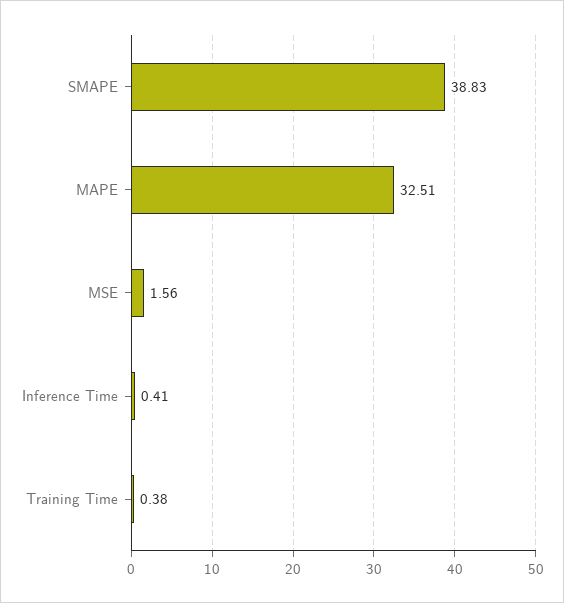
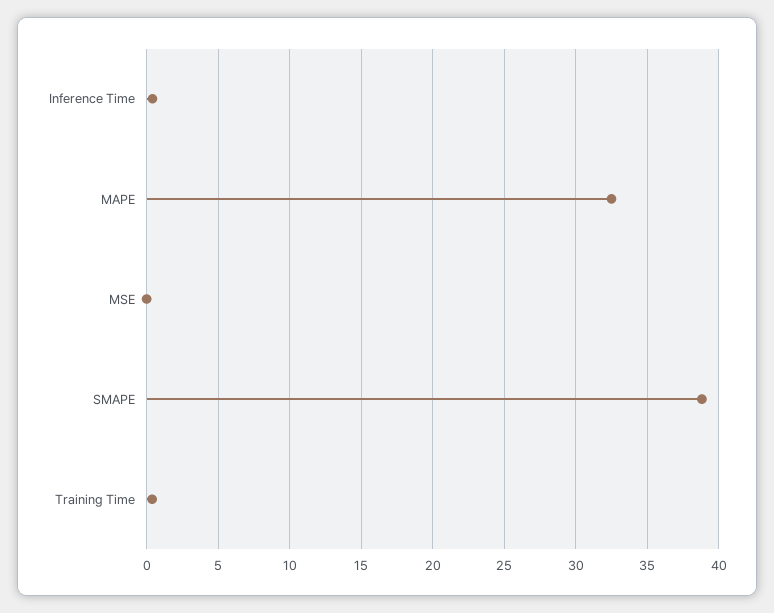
  {
    "SMAPE": 38.83,
    "MAPE": 32.51,
-   "MSE": 1.56,
+   "MSE": 0,
    "Inference Time": 0.41,
    "Training Time": 0.38
  }

